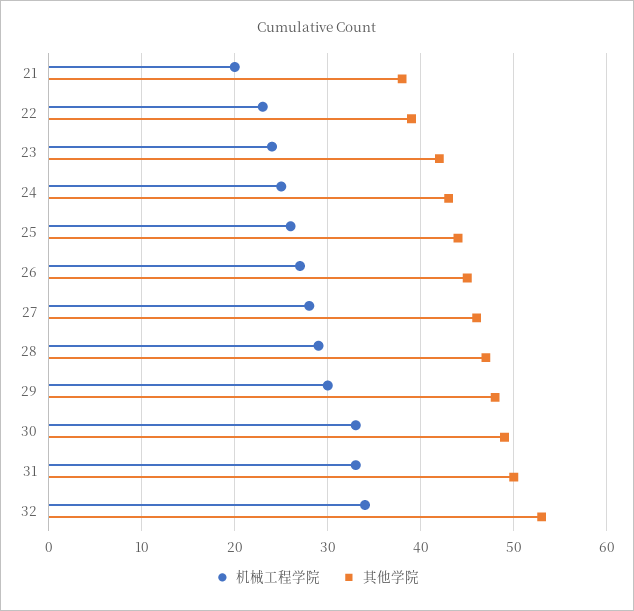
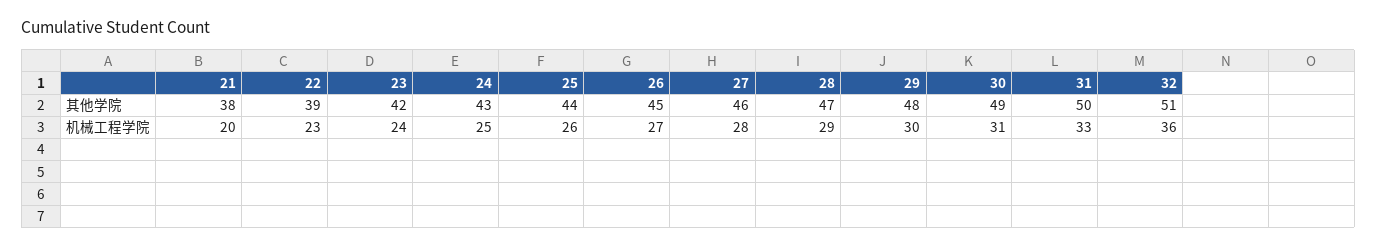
  {
    "机械工程学院": {
      "21": 20,
      "22": 23,
      "23": 24,
      "24": 25,
      "25": 26,
      "26": 27,
      "27": 28,
      "28": 29,
      "29": 30,
-     "30": 33,
+     "30": 31,
      "31": 33,
-     "32": 34
+     "32": 36
    },
    "其他学院": {
      "21": 38,
      "22": 39,
      "23": 42,
      "24": 43,
      "25": 44,
      "26": 45,
      "27": 46,
      "28": 47,
      "29": 48,
      "30": 49,
      "31": 50,
-     "32": 53
+     "32": 51
    }
  }

